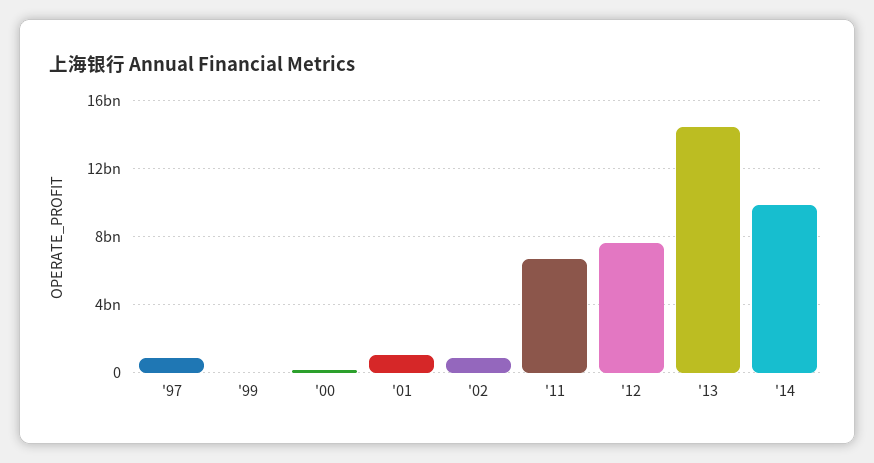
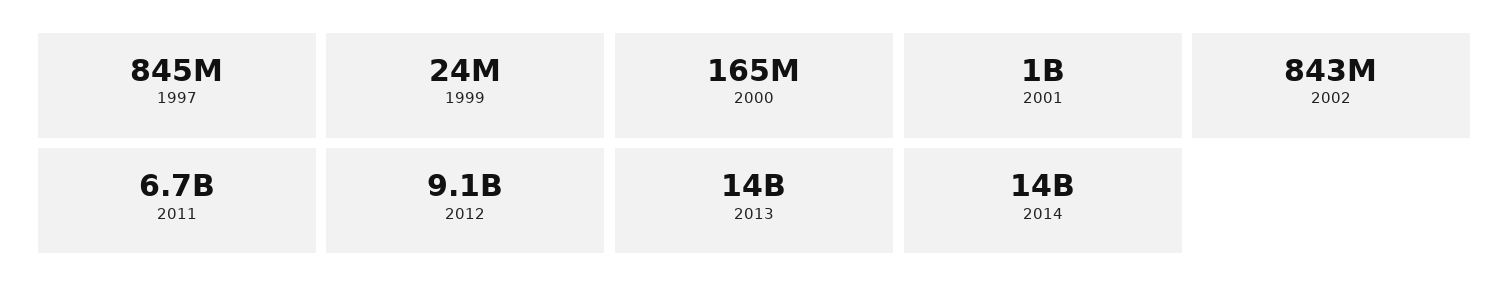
  {
    "'97": 845000000,
    "'99": 24000000,
    "'00": 165000000,
    "'01": 1000000000,
    "'02": 843000000,
    "'11": 6700000000,
-   "'12": 7500000000,
+   "'12": 9100000000,
    "'13": 14000000000,
-   "'14": 10000000000
+   "'14": 14000000000
  }

